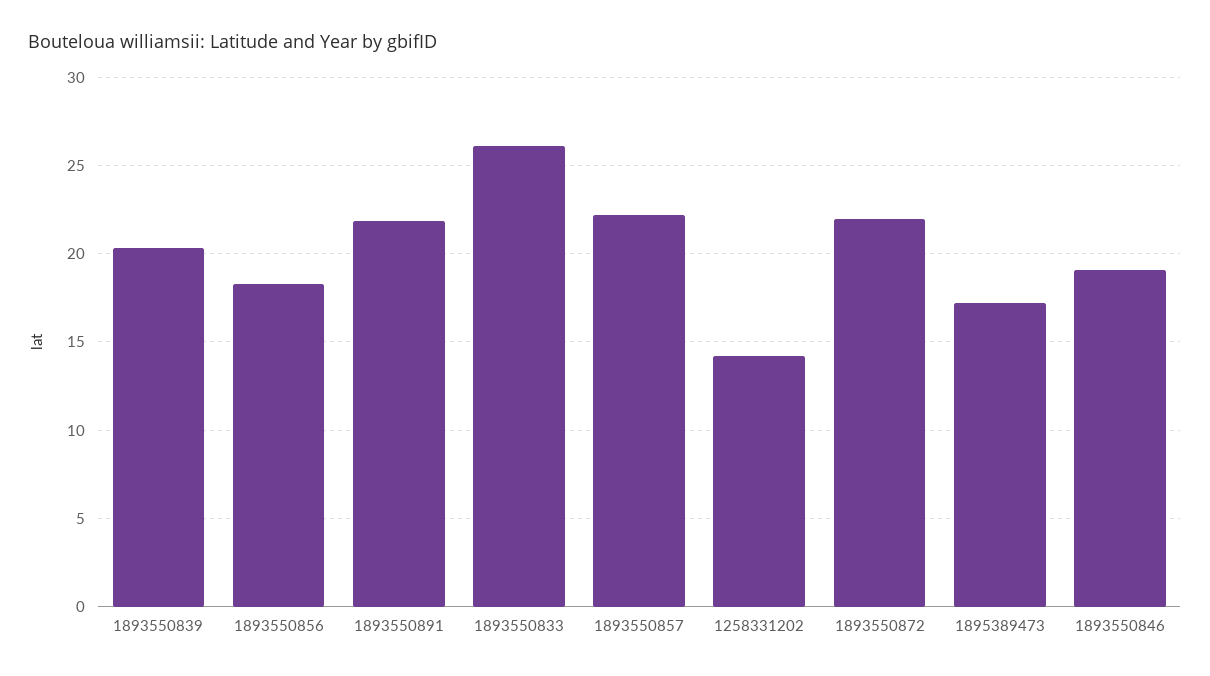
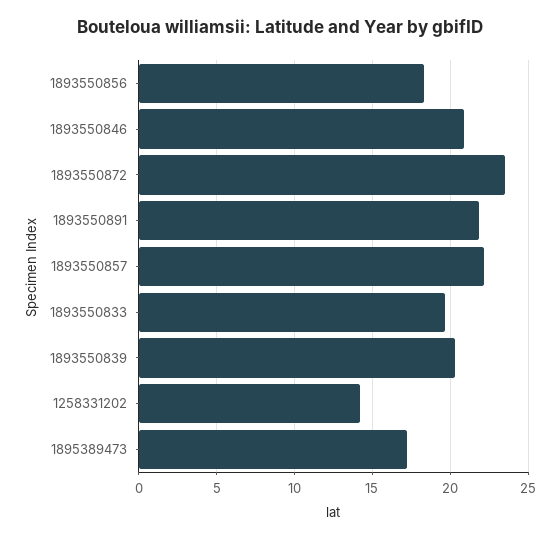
  {
    "1893550839": 20.5,
    "1893550856": 18.5,
    "1893550891": 22,
-   "1893550833": 26,
+   "1893550833": 19.5,
    "1893550857": 22,
    "1258331202": 14,
-   "1893550872": 22,
+   "1893550872": 23.5,
    "1895389473": 17,
-   "1893550846": 19
+   "1893550846": 21
  }

